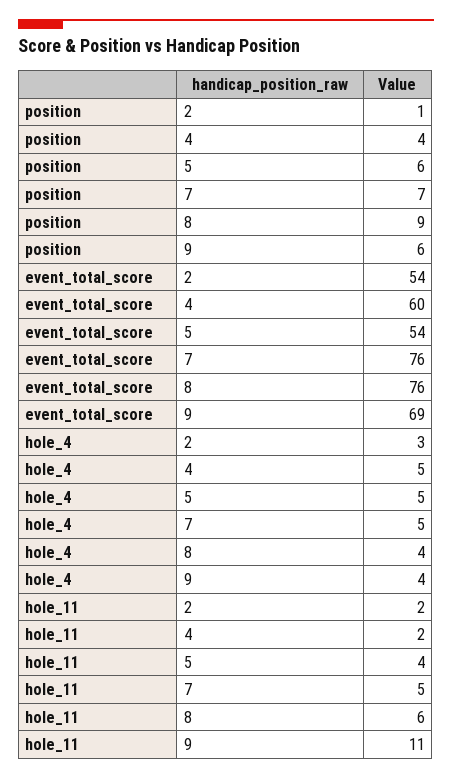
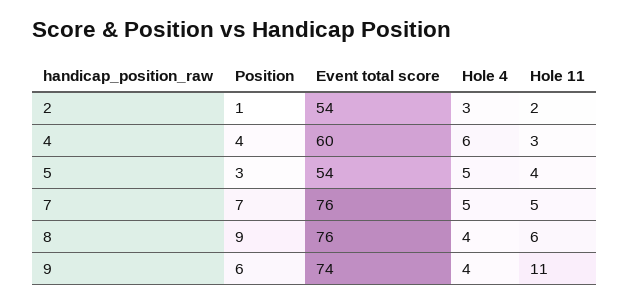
  {
    "position": {
      "2": 1,
      "4": 4,
-     "5": 6,
+     "5": 3,
      "7": 7,
      "8": 9,
      "9": 6
    },
    "event_total_score": {
      "2": 54,
      "4": 60,
      "5": 54,
      "7": 76,
      "8": 76,
-     "9": 69
+     "9": 74
    },
    "hole_4": {
      "2": 3,
-     "4": 5,
+     "4": 6,
      "5": 5,
      "7": 5,
      "8": 4,
      "9": 4
    },
    "hole_11": {
      "2": 2,
-     "4": 2,
+     "4": 3,
      "5": 4,
      "7": 5,
      "8": 6,
      "9": 11
    }
  }

